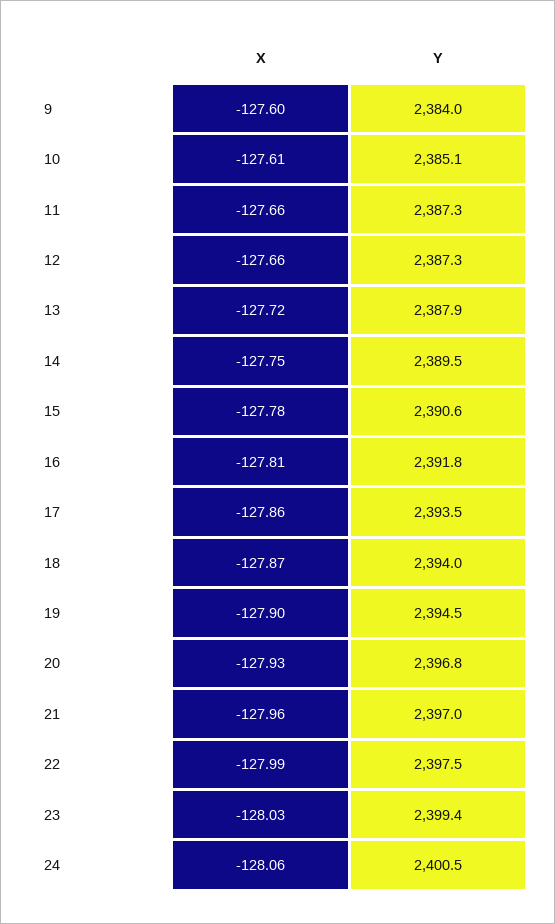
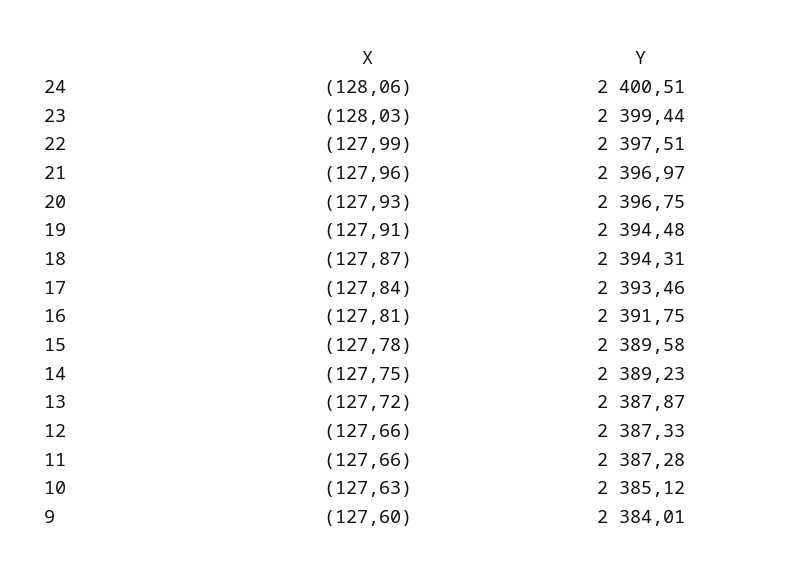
  {
    "X": {
      "9": -127.6,
-     "10": -127.61,
+     "10": -127.63,
      "11": -127.66,
      "12": -127.66,
      "13": -127.72,
      "14": -127.75,
      "15": -127.78,
      "16": -127.81,
-     "17": -127.86,
+     "17": -127.84,
      "18": -127.87,
-     "19": -127.9,
+     "19": -127.91,
      "20": -127.93,
      "21": -127.96,
      "22": -127.99,
      "23": -128.03,
      "24": -128.06
    },
    "Y": {
      "9": 2384.01,
      "10": 2385.12,
      "11": 2387.28,
      "12": 2387.33,
      "13": 2387.87,
-     "14": 2389.5,
+     "14": 2389.23,
-     "15": 2390.6,
+     "15": 2389.58,
      "16": 2391.75,
      "17": 2393.46,
-     "18": 2394,
+     "18": 2394.31,
      "19": 2394.48,
      "20": 2396.75,
      "21": 2396.97,
      "22": 2397.51,
      "23": 2399.44,
      "24": 2400.51
    }
  }

